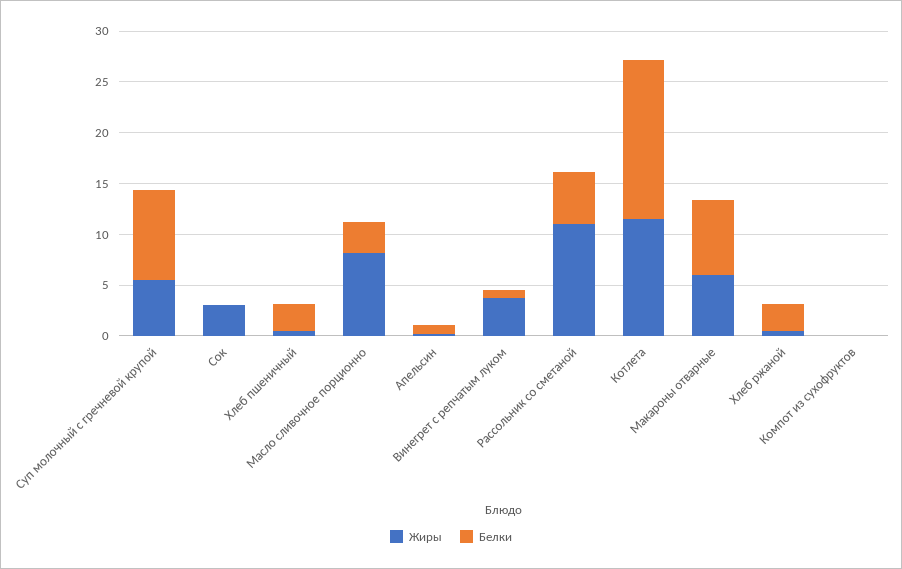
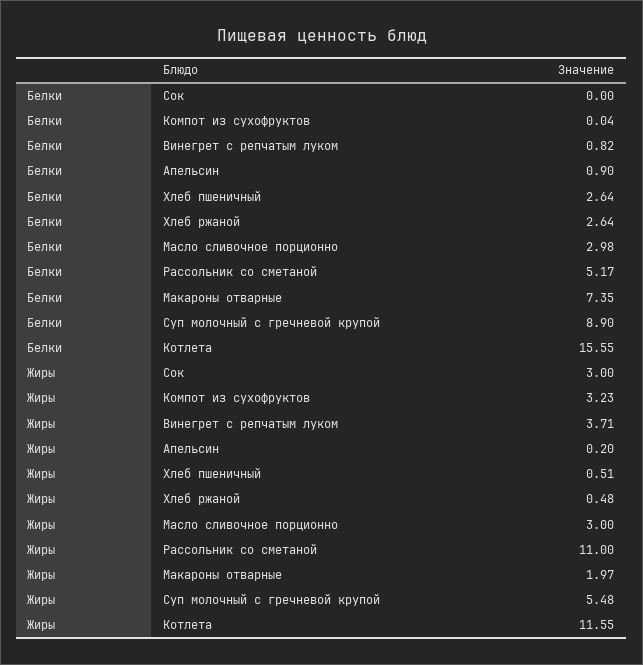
  {
    "Жиры": {
      "Суп молочный с гречневой крупой": 5.48,
      "Сок": 3,
      "Хлеб пшеничный": 0.51,
-     "Масло сливочное порционно": 8,
+     "Масло сливочное порционно": 3,
      "Апельсин": 0.2,
      "Винегрет с репчатым луком": 3.71,
      "Рассольник со сметаной": 11,
      "Котлета": 11.55,
-     "Макароны отварные": 6,
+     "Макароны отварные": 1.97,
      "Хлеб ржаной": 0.48,
-     "Компот из сухофруктов": 0
+     "Компот из сухофруктов": 3.23
    },
    "Белки": {
      "Суп молочный с гречневой крупой": 8.9,
      "Сок": 0,
      "Хлеб пшеничный": 2.64,
      "Масло сливочное порционно": 2.98,
      "Апельсин": 0.9,
      "Винегрет с репчатым луком": 0.82,
      "Рассольник со сметаной": 5.17,
      "Котлета": 15.55,
      "Макароны отварные": 7.35,
      "Хлеб ржаной": 2.64,
      "Компот из сухофруктов": 0.04
    }
  }

